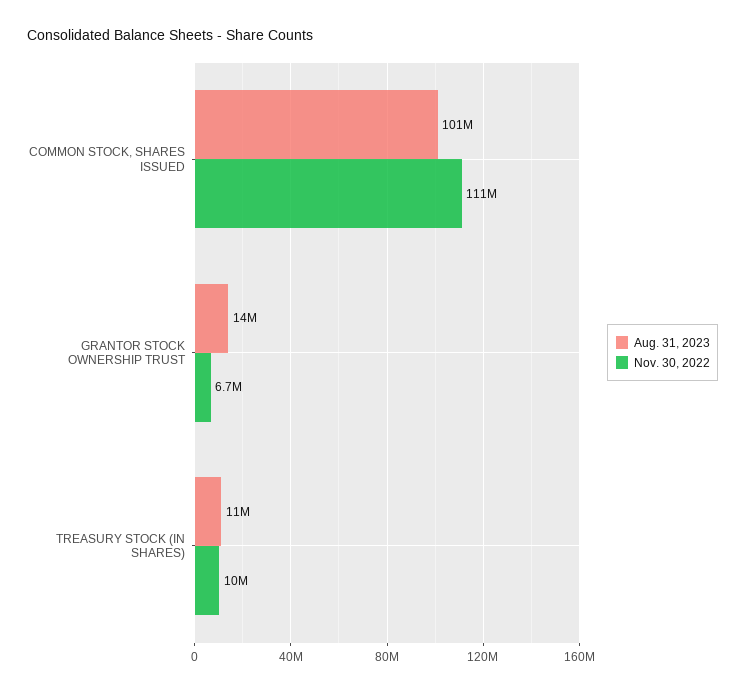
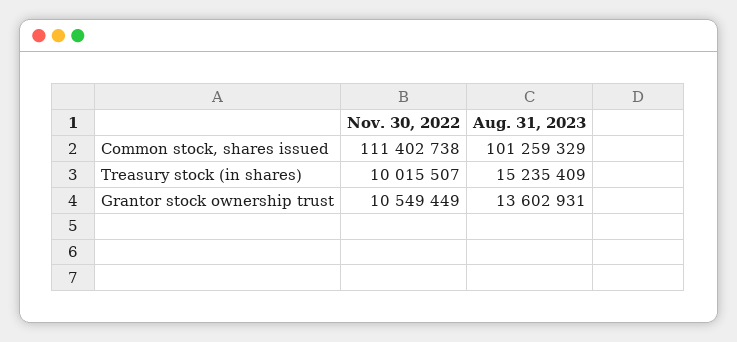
  {
    "Aug. 31, 2023": {
      "COMMON STOCK, SHARES ISSUED": 101259329,
      "GRANTOR STOCK OWNERSHIP TRUST": 13602931,
-     "TREASURY STOCK (IN SHARES)": 11000000
+     "TREASURY STOCK (IN SHARES)": 15235409
    },
    "Nov. 30, 2022": {
      "COMMON STOCK, SHARES ISSUED": 111402738,
-     "GRANTOR STOCK OWNERSHIP TRUST": 6700000,
+     "GRANTOR STOCK OWNERSHIP TRUST": 10549449,
      "TREASURY STOCK (IN SHARES)": 10015507
    }
  }

